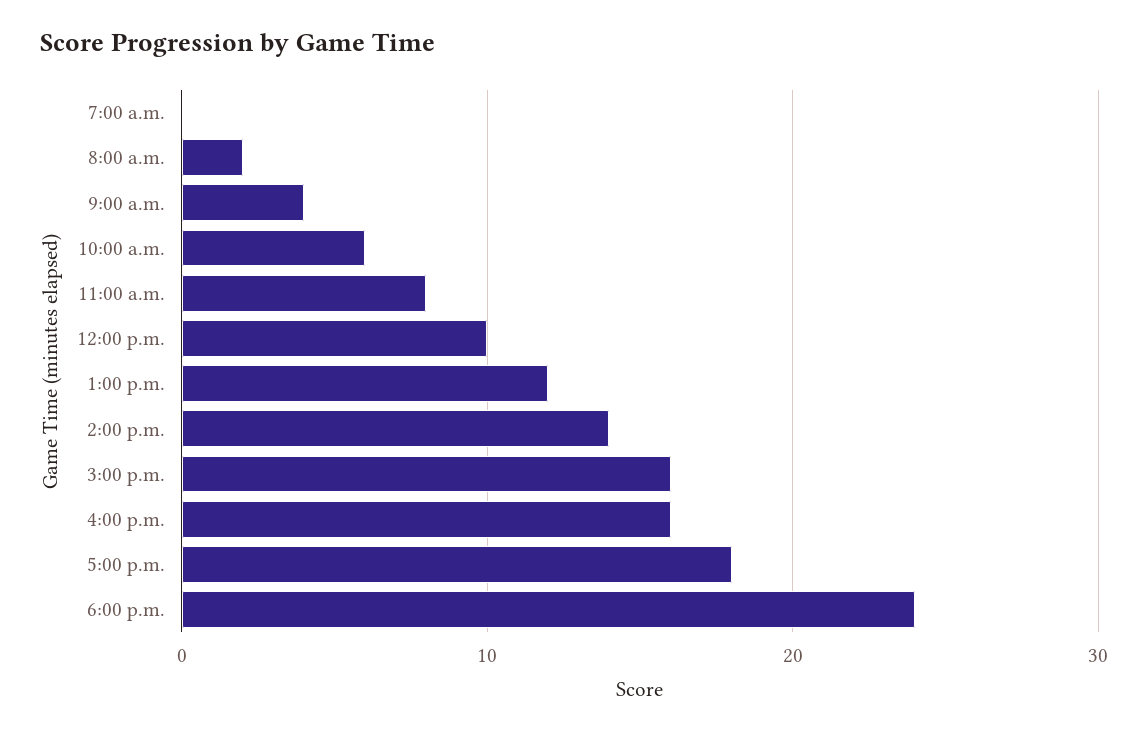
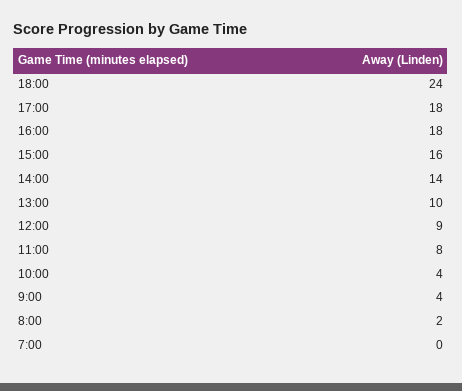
  {
    "7:00 a.m.": 0,
    "8:00 a.m.": 2,
    "9:00 a.m.": 4,
-   "10:00 a.m.": 6,
+   "10:00 a.m.": 4,
    "11:00 a.m.": 8,
-   "12:00 p.m.": 10,
+   "12:00 p.m.": 9,
-   "1:00 p.m.": 12,
+   "1:00 p.m.": 10,
    "2:00 p.m.": 14,
    "3:00 p.m.": 16,
-   "4:00 p.m.": 16,
+   "4:00 p.m.": 18,
    "5:00 p.m.": 18,
    "6:00 p.m.": 24
  }

